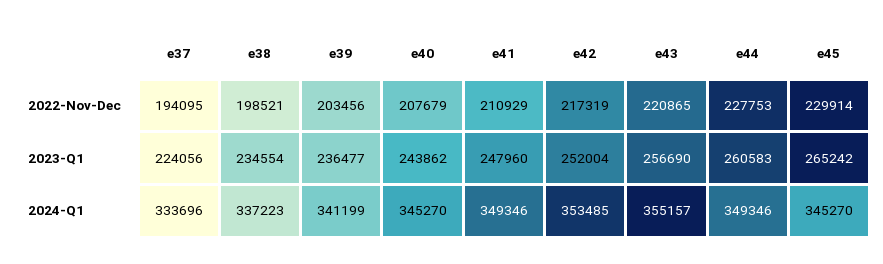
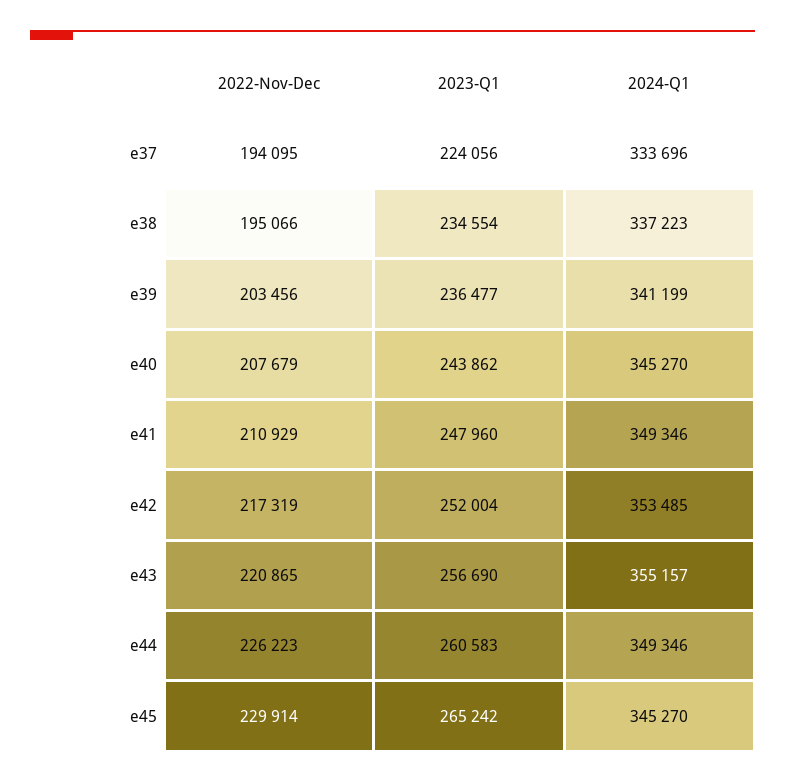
  {
    "e37": {
      "2022-Nov-Dec": 194095,
      "2023-Q1": 224056,
      "2024-Q1": 333696
    },
    "e38": {
-     "2022-Nov-Dec": 198521,
+     "2022-Nov-Dec": 195066,
      "2023-Q1": 234554,
      "2024-Q1": 337223
    },
    "e39": {
      "2022-Nov-Dec": 203456,
      "2023-Q1": 236477,
      "2024-Q1": 341199
    },
    "e40": {
      "2022-Nov-Dec": 207679,
      "2023-Q1": 243862,
      "2024-Q1": 345270
    },
    "e41": {
      "2022-Nov-Dec": 210929,
      "2023-Q1": 247960,
      "2024-Q1": 349346
    },
    "e42": {
      "2022-Nov-Dec": 217319,
      "2023-Q1": 252004,
      "2024-Q1": 353485
    },
    "e43": {
      "2022-Nov-Dec": 220865,
      "2023-Q1": 256690,
      "2024-Q1": 355157
    },
    "e44": {
-     "2022-Nov-Dec": 227753,
+     "2022-Nov-Dec": 226223,
      "2023-Q1": 260583,
      "2024-Q1": 349346
    },
    "e45": {
      "2022-Nov-Dec": 229914,
      "2023-Q1": 265242,
      "2024-Q1": 345270
    }
  }

